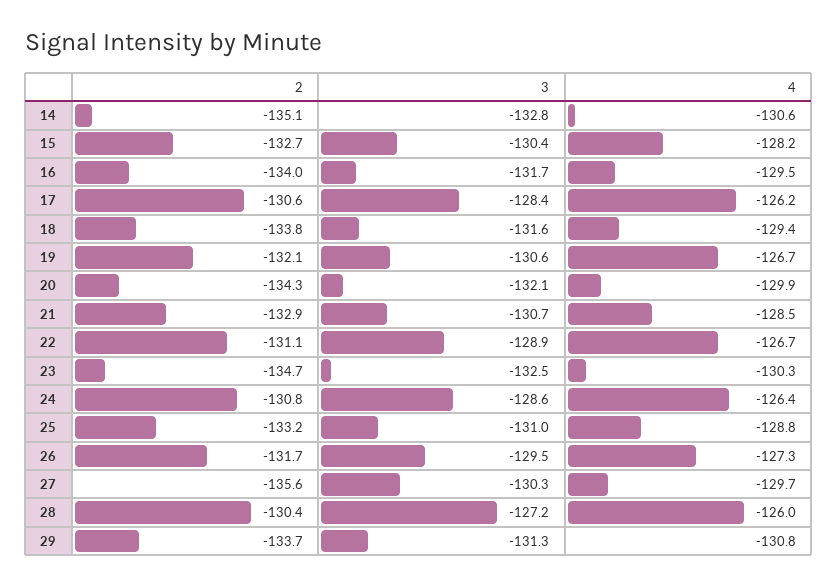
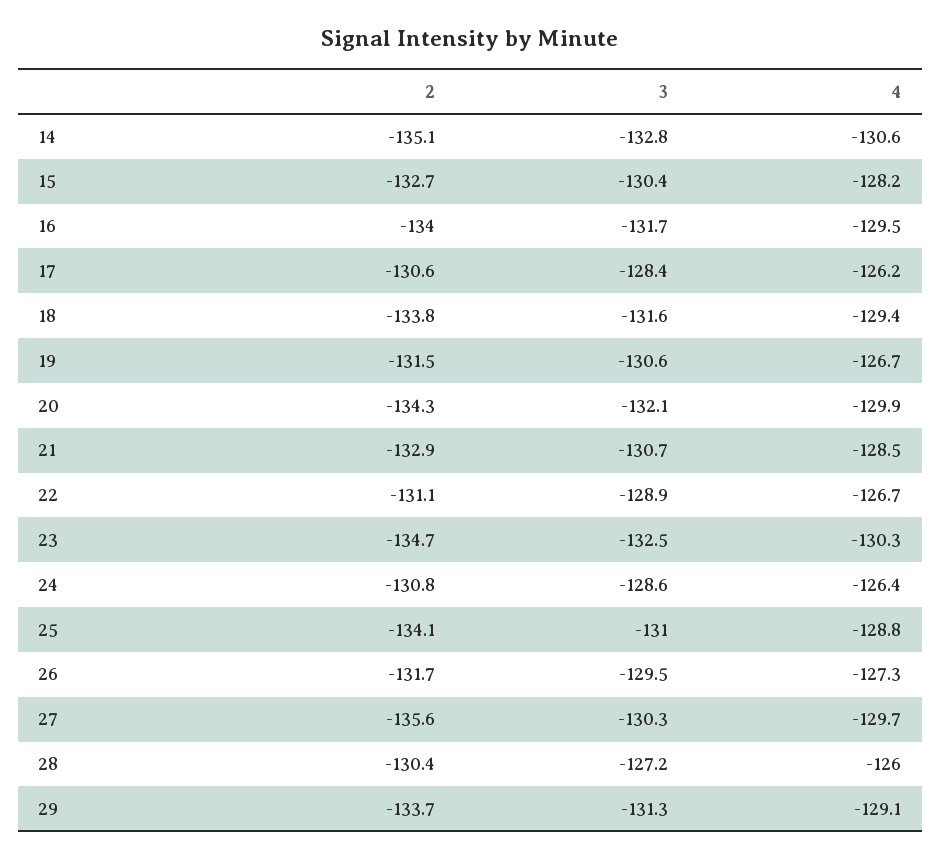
  {
    "2": {
      "14": -135.1,
      "15": -132.7,
      "16": -134,
      "17": -130.6,
      "18": -133.8,
-     "19": -132.1,
+     "19": -131.5,
      "20": -134.3,
      "21": -132.9,
      "22": -131.1,
      "23": -134.7,
      "24": -130.8,
-     "25": -133.2,
+     "25": -134.1,
      "26": -131.7,
      "27": -135.6,
      "28": -130.4,
      "29": -133.7
    },
    "3": {
      "14": -132.8,
      "15": -130.4,
      "16": -131.7,
      "17": -128.4,
      "18": -131.6,
      "19": -130.6,
      "20": -132.1,
      "21": -130.7,
      "22": -128.9,
      "23": -132.5,
      "24": -128.6,
      "25": -131,
      "26": -129.5,
      "27": -130.3,
      "28": -127.2,
      "29": -131.3
    },
    "4": {
      "14": -130.6,
      "15": -128.2,
      "16": -129.5,
      "17": -126.2,
      "18": -129.4,
      "19": -126.7,
      "20": -129.9,
      "21": -128.5,
      "22": -126.7,
      "23": -130.3,
      "24": -126.4,
      "25": -128.8,
      "26": -127.3,
      "27": -129.7,
      "28": -126,
-     "29": -130.8
+     "29": -129.1
    }
  }

